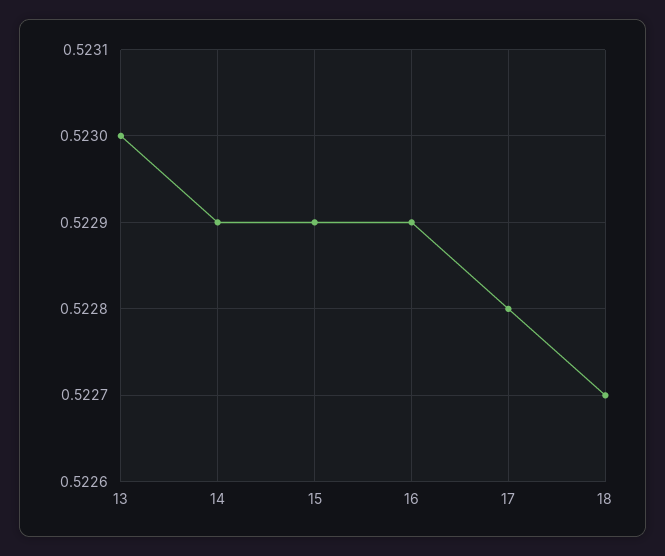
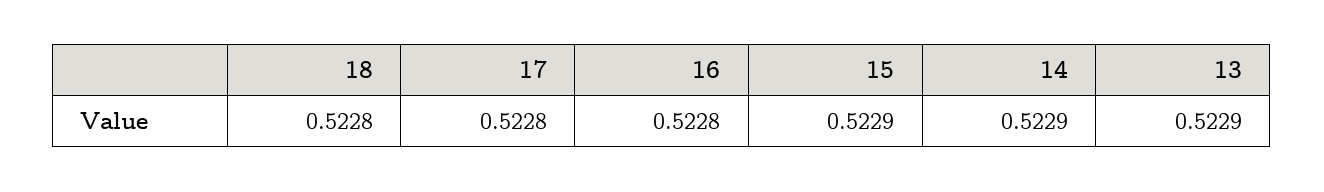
  {
-   "13": 0.523,
+   "13": 0.5229,
    "14": 0.5229,
    "15": 0.5229,
-   "16": 0.5229,
+   "16": 0.5228,
    "17": 0.5228,
-   "18": 0.5227
+   "18": 0.5228
  }

